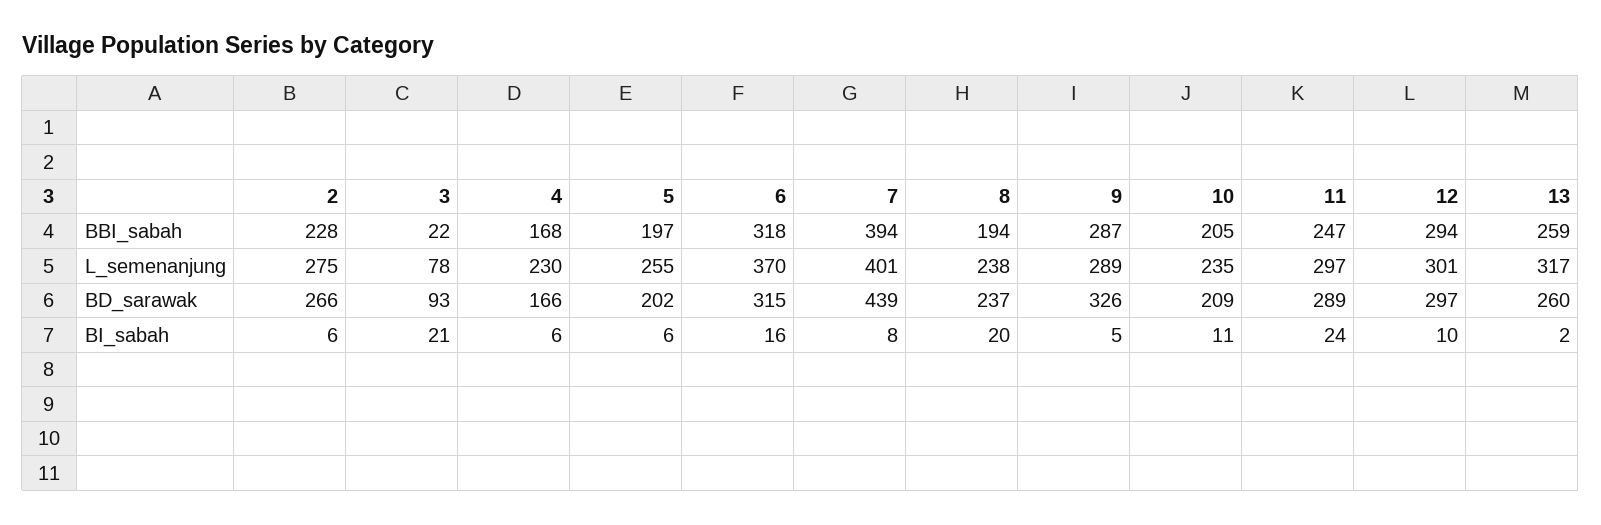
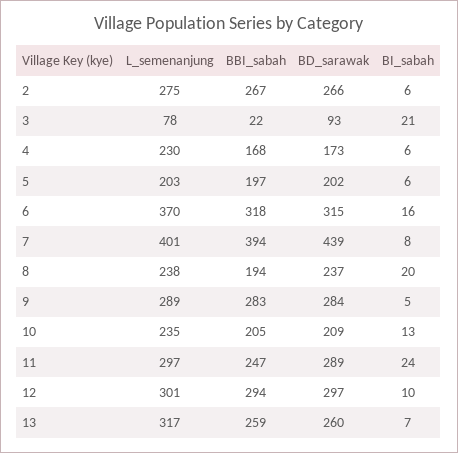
  {
    "2": {
-     "BBI_sabah": 228,
+     "BBI_sabah": 267,
      "L_semenanjung": 275,
      "BD_sarawak": 266,
      "BI_sabah": 6
    },
    "3": {
      "BBI_sabah": 22,
      "L_semenanjung": 78,
      "BD_sarawak": 93,
      "BI_sabah": 21
    },
    "4": {
      "BBI_sabah": 168,
      "L_semenanjung": 230,
-     "BD_sarawak": 166,
+     "BD_sarawak": 173,
      "BI_sabah": 6
    },
    "5": {
      "BBI_sabah": 197,
-     "L_semenanjung": 255,
+     "L_semenanjung": 203,
      "BD_sarawak": 202,
      "BI_sabah": 6
    },
    "6": {
      "BBI_sabah": 318,
      "L_semenanjung": 370,
      "BD_sarawak": 315,
      "BI_sabah": 16
    },
    "7": {
      "BBI_sabah": 394,
      "L_semenanjung": 401,
      "BD_sarawak": 439,
      "BI_sabah": 8
    },
    "8": {
      "BBI_sabah": 194,
      "L_semenanjung": 238,
      "BD_sarawak": 237,
      "BI_sabah": 20
    },
    "9": {
-     "BBI_sabah": 287,
+     "BBI_sabah": 283,
      "L_semenanjung": 289,
-     "BD_sarawak": 326,
+     "BD_sarawak": 284,
      "BI_sabah": 5
    },
    "10": {
      "BBI_sabah": 205,
      "L_semenanjung": 235,
      "BD_sarawak": 209,
-     "BI_sabah": 11
+     "BI_sabah": 13
    },
    "11": {
      "BBI_sabah": 247,
      "L_semenanjung": 297,
      "BD_sarawak": 289,
      "BI_sabah": 24
    },
    "12": {
      "BBI_sabah": 294,
      "L_semenanjung": 301,
      "BD_sarawak": 297,
      "BI_sabah": 10
    },
    "13": {
      "BBI_sabah": 259,
      "L_semenanjung": 317,
      "BD_sarawak": 260,
-     "BI_sabah": 2
+     "BI_sabah": 7
    }
  }

